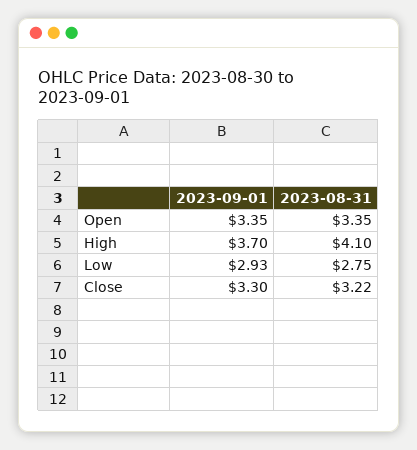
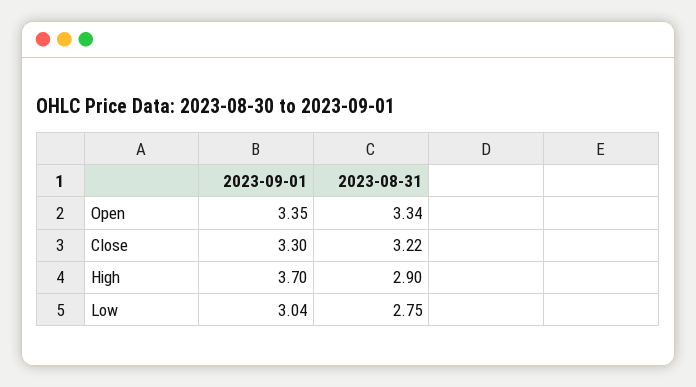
  {
    "2023-09-01": {
      "Open": 3.35,
      "High": 3.7,
-     "Low": 2.93,
+     "Low": 3.04,
      "Close": 3.3
    },
    "2023-08-31": {
-     "Open": 3.35,
+     "Open": 3.34,
-     "High": 4.1,
+     "High": 2.9,
      "Low": 2.75,
      "Close": 3.22
    }
  }

